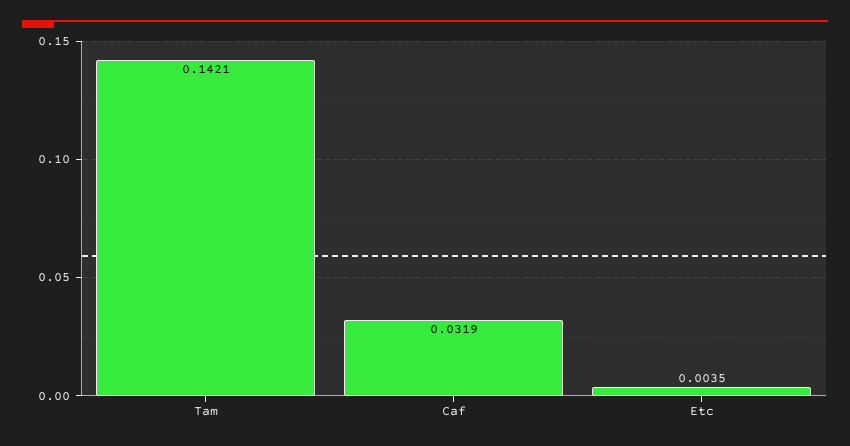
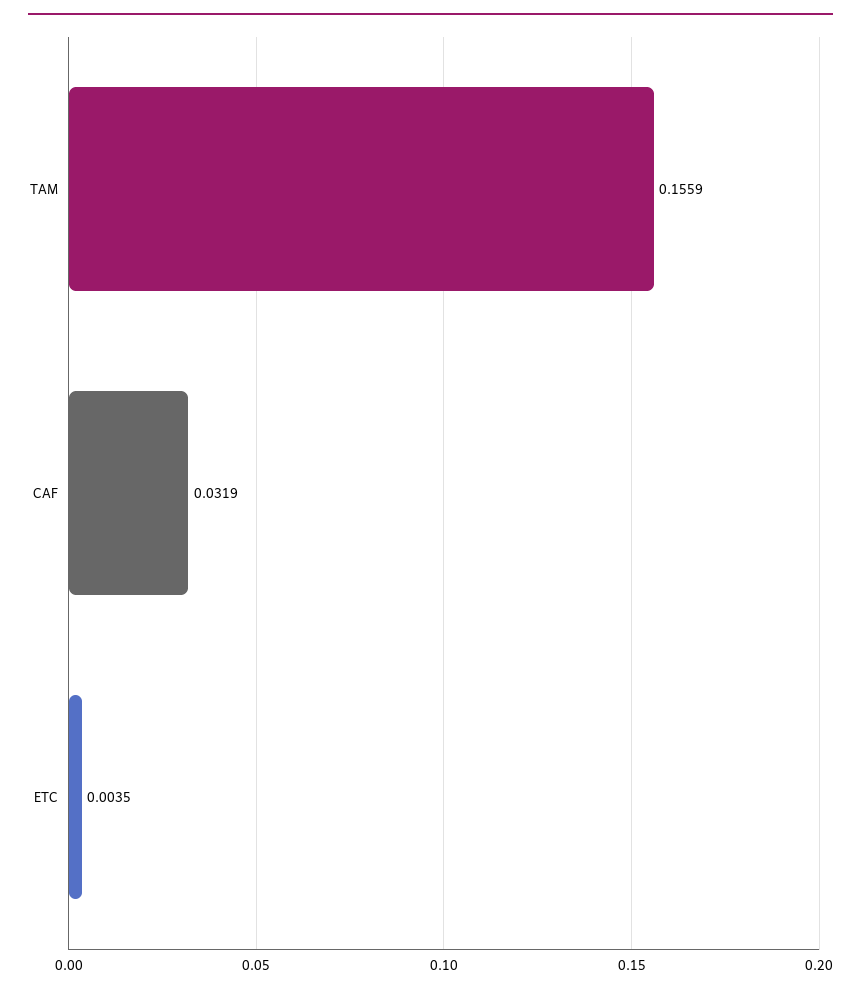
  {
-   "Tam": 0.1421,
+   "Tam": 0.1559,
    "Caf": 0.0319,
    "Etc": 0.0035
  }

